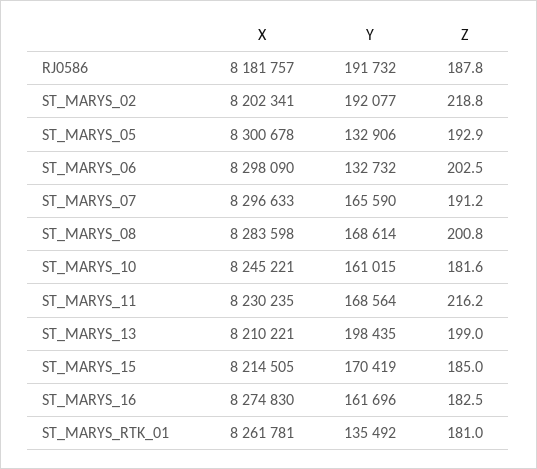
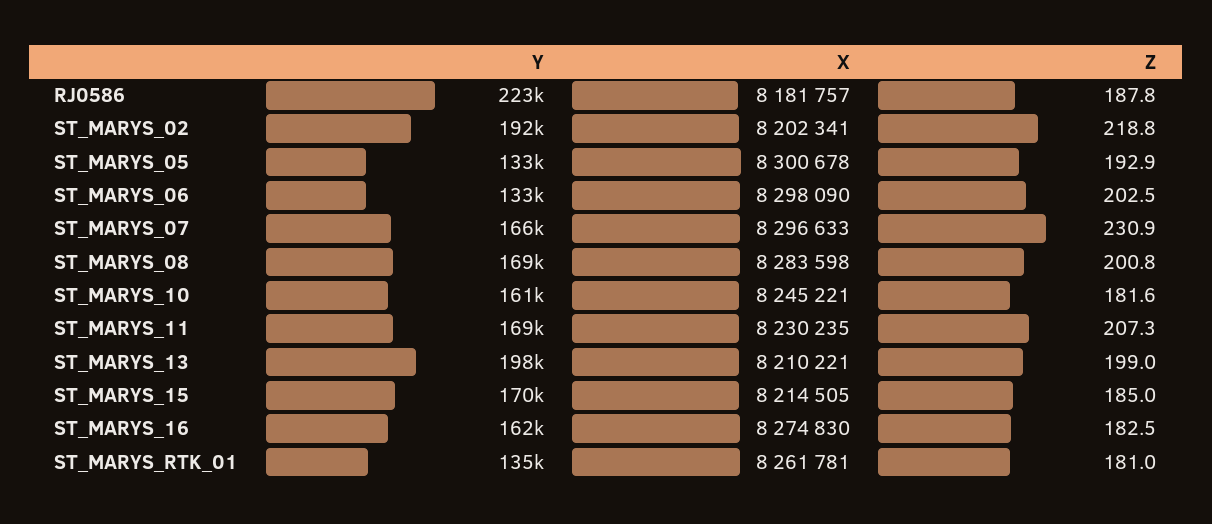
  {
    "X": {
      "RJ0586": 8181757,
      "ST_MARYS_02": 8202341,
      "ST_MARYS_05": 8300678,
      "ST_MARYS_06": 8298090,
      "ST_MARYS_07": 8296633,
      "ST_MARYS_08": 8283598,
      "ST_MARYS_10": 8245221,
      "ST_MARYS_11": 8230235,
      "ST_MARYS_13": 8210221,
      "ST_MARYS_15": 8214505,
      "ST_MARYS_16": 8274830,
      "ST_MARYS_RTK_01": 8261781
    },
    "Y": {
-     "RJ0586": 191732,
+     "RJ0586": 223000,
      "ST_MARYS_02": 192077,
      "ST_MARYS_05": 132906,
      "ST_MARYS_06": 132732,
      "ST_MARYS_07": 165590,
      "ST_MARYS_08": 168614,
      "ST_MARYS_10": 161015,
      "ST_MARYS_11": 168564,
      "ST_MARYS_13": 198435,
      "ST_MARYS_15": 170419,
      "ST_MARYS_16": 161696,
      "ST_MARYS_RTK_01": 135492
    },
    "Z": {
      "RJ0586": 187.8,
      "ST_MARYS_02": 218.8,
      "ST_MARYS_05": 192.9,
      "ST_MARYS_06": 202.5,
-     "ST_MARYS_07": 191.2,
+     "ST_MARYS_07": 230.9,
      "ST_MARYS_08": 200.8,
      "ST_MARYS_10": 181.6,
-     "ST_MARYS_11": 216.2,
+     "ST_MARYS_11": 207.3,
      "ST_MARYS_13": 199,
      "ST_MARYS_15": 185,
      "ST_MARYS_16": 182.5,
      "ST_MARYS_RTK_01": 181
    }
  }

